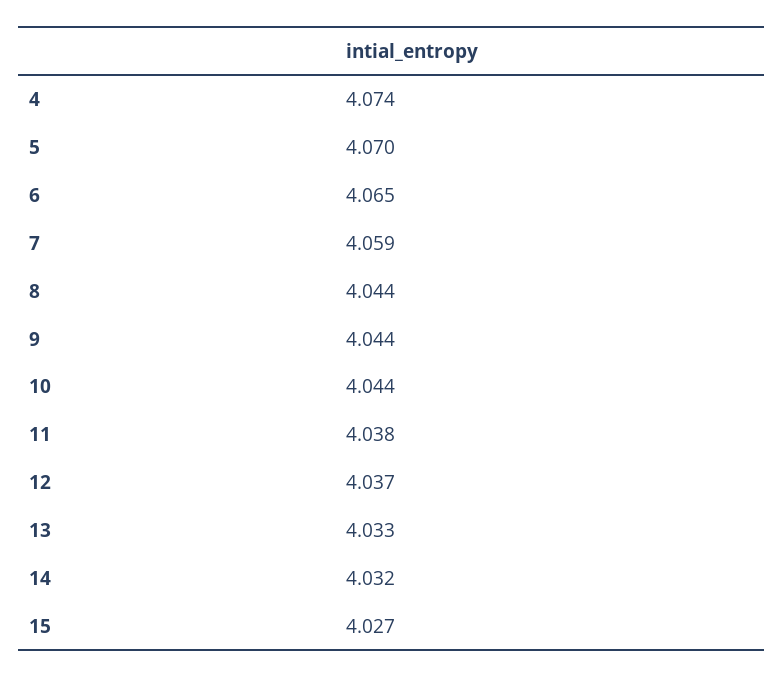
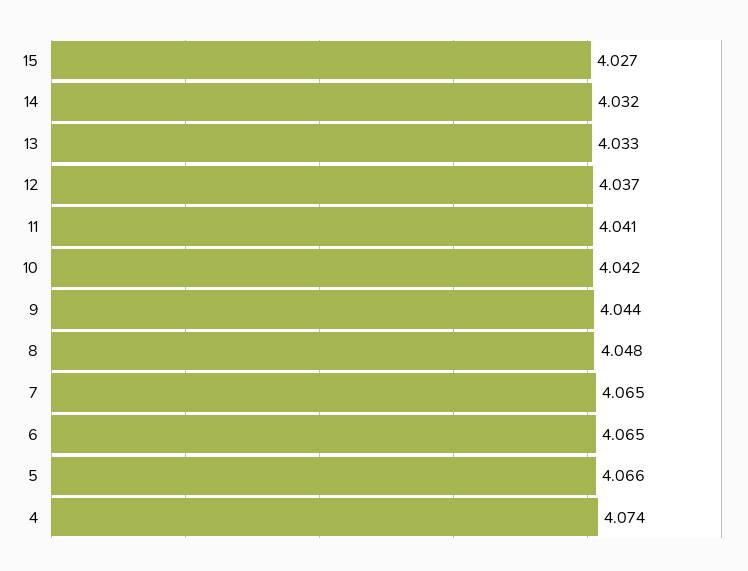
  {
    "4": 4.074,
-   "5": 4.07,
+   "5": 4.066,
    "6": 4.065,
-   "7": 4.059,
+   "7": 4.065,
-   "8": 4.044,
+   "8": 4.048,
    "9": 4.044,
-   "10": 4.044,
+   "10": 4.042,
-   "11": 4.038,
+   "11": 4.041,
    "12": 4.037,
    "13": 4.033,
    "14": 4.032,
    "15": 4.027
  }

